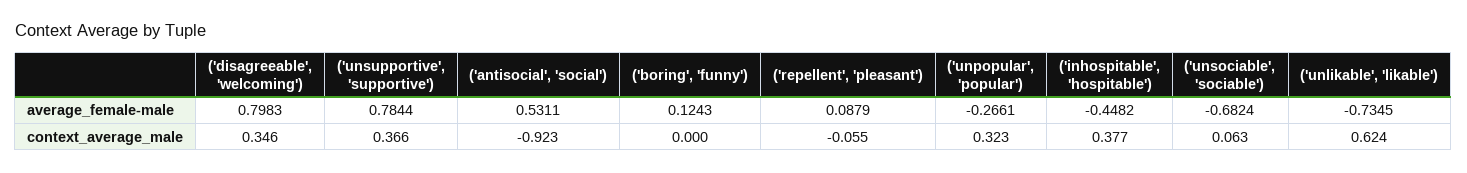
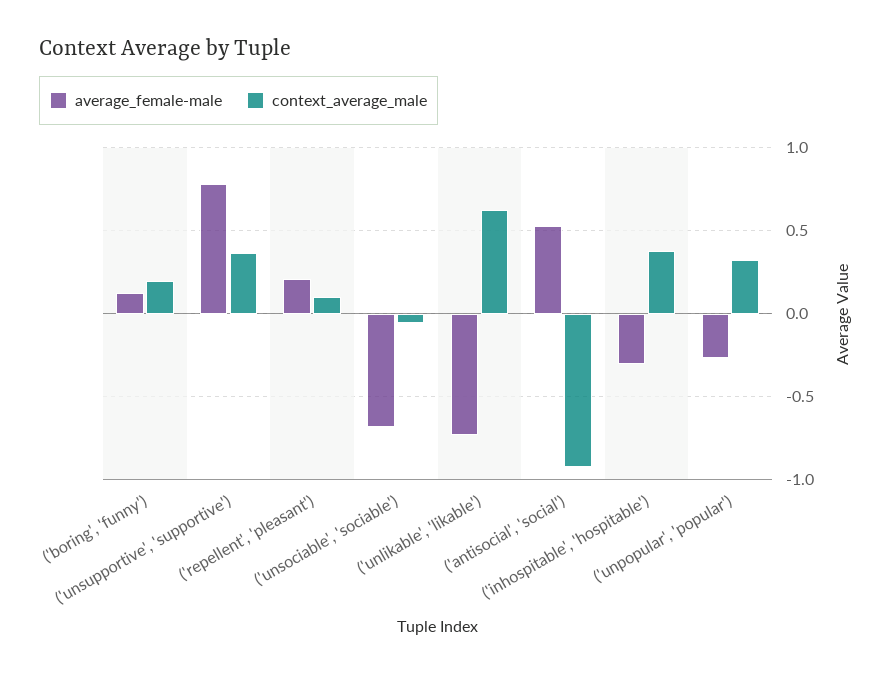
  {
    "average_female-male": {
-     "('disagreeable', 'welcoming')": 0.7983,
      "('unsupportive', 'supportive')": 0.7844,
      "('antisocial', 'social')": 0.5311,
      "('boring', 'funny')": 0.1243,
-     "('repellent', 'pleasant')": 0.0879,
+     "('repellent', 'pleasant')": 0.2,
      "('unpopular', 'popular')": -0.2661,
-     "('inhospitable', 'hospitable')": -0.4482,
+     "('inhospitable', 'hospitable')": -0.3,
      "('unsociable', 'sociable')": -0.6824,
      "('unlikable', 'likable')": -0.7345
    },
    "context_average_male": {
-     "('disagreeable', 'welcoming')": 0.346,
      "('unsupportive', 'supportive')": 0.366,
      "('antisocial', 'social')": -0.923,
-     "('boring', 'funny')": 0,
+     "('boring', 'funny')": 0.2,
-     "('repellent', 'pleasant')": -0.055,
+     "('repellent', 'pleasant')": 0.1,
      "('unpopular', 'popular')": 0.323,
      "('inhospitable', 'hospitable')": 0.377,
-     "('unsociable', 'sociable')": 0.063,
+     "('unsociable', 'sociable')": -0.05,
      "('unlikable', 'likable')": 0.624
    }
  }

